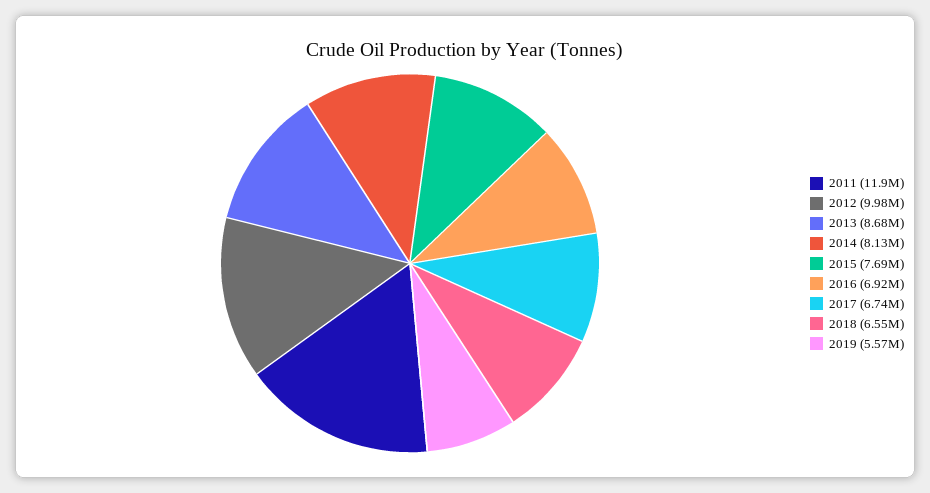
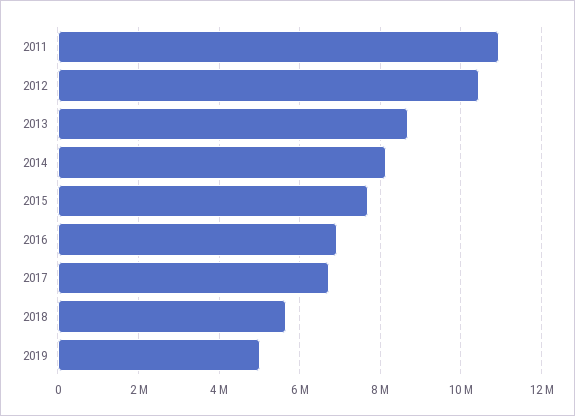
  {
-   "2011": 11900000,
+   "2011": 11000000,
-   "2012": 9980000,
+   "2012": 10400000,
    "2013": 8680000,
    "2014": 8130000,
    "2015": 7690000,
    "2016": 6920000,
    "2017": 6740000,
-   "2018": 6550000,
+   "2018": 5600000,
-   "2019": 5570000
+   "2019": 5000000
  }

